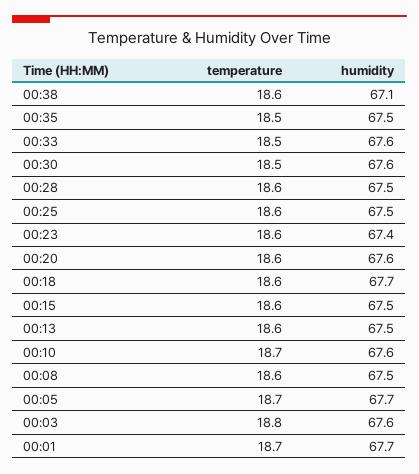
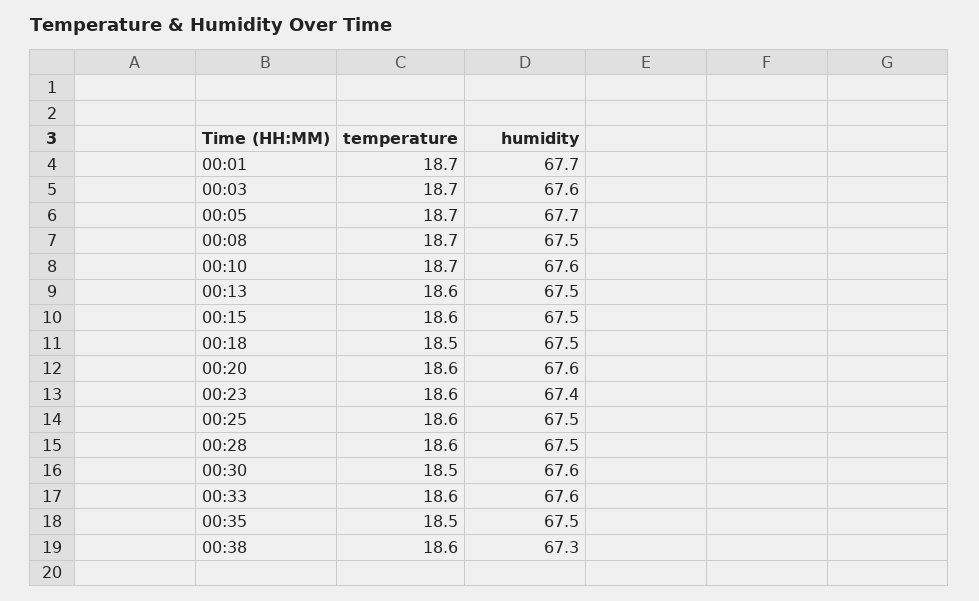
  {
    "temperature": {
      "00:38": 18.6,
      "00:35": 18.5,
-     "00:33": 18.5,
+     "00:33": 18.6,
      "00:30": 18.5,
      "00:28": 18.6,
      "00:25": 18.6,
      "00:23": 18.6,
      "00:20": 18.6,
-     "00:18": 18.6,
+     "00:18": 18.5,
      "00:15": 18.6,
      "00:13": 18.6,
      "00:10": 18.7,
-     "00:08": 18.6,
+     "00:08": 18.7,
      "00:05": 18.7,
-     "00:03": 18.8,
+     "00:03": 18.7,
      "00:01": 18.7
    },
    "humidity": {
-     "00:38": 67.1,
+     "00:38": 67.3,
      "00:35": 67.5,
      "00:33": 67.6,
      "00:30": 67.6,
      "00:28": 67.5,
      "00:25": 67.5,
      "00:23": 67.4,
      "00:20": 67.6,
-     "00:18": 67.7,
+     "00:18": 67.5,
      "00:15": 67.5,
      "00:13": 67.5,
      "00:10": 67.6,
      "00:08": 67.5,
      "00:05": 67.7,
      "00:03": 67.6,
      "00:01": 67.7
    }
  }

